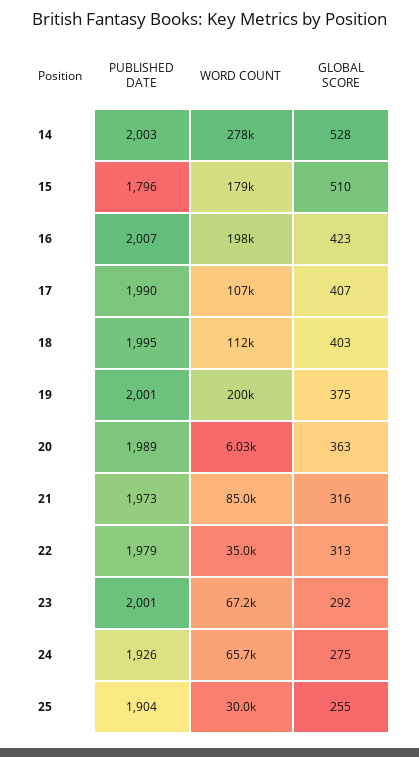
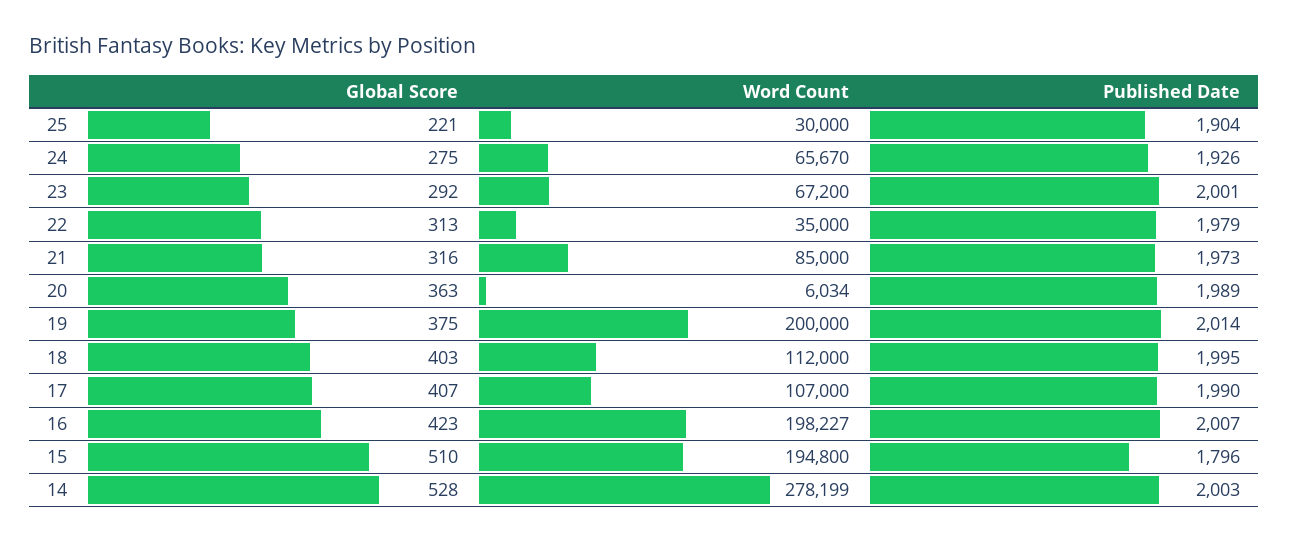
  {
    "PUBLISHED DATE": {
      "14": 2003,
      "15": 1796,
      "16": 2007,
      "17": 1990,
      "18": 1995,
-     "19": 2001,
+     "19": 2014,
      "20": 1989,
      "21": 1973,
      "22": 1979,
      "23": 2001,
      "24": 1926,
      "25": 1904
    },
    "WORD COUNT": {
      "14": 278199,
-     "15": 179000,
+     "15": 194800,
      "16": 198227,
      "17": 107000,
      "18": 112000,
      "19": 200000,
      "20": 6034,
      "21": 85000,
      "22": 35000,
      "23": 67200,
      "24": 65670,
      "25": 30000
    },
    "GLOBAL SCORE": {
      "14": 528,
      "15": 510,
      "16": 423,
      "17": 407,
      "18": 403,
      "19": 375,
      "20": 363,
      "21": 316,
      "22": 313,
      "23": 292,
      "24": 275,
-     "25": 255
+     "25": 221
    }
  }

